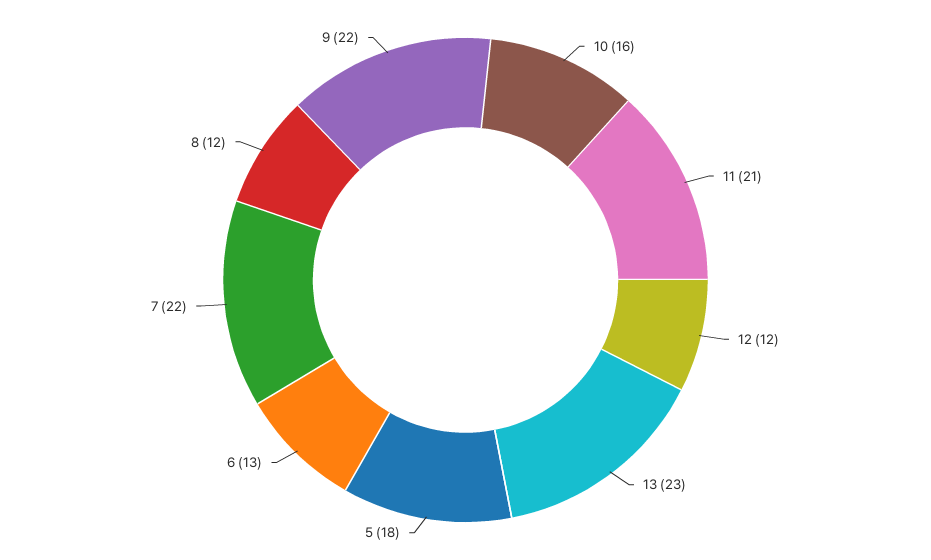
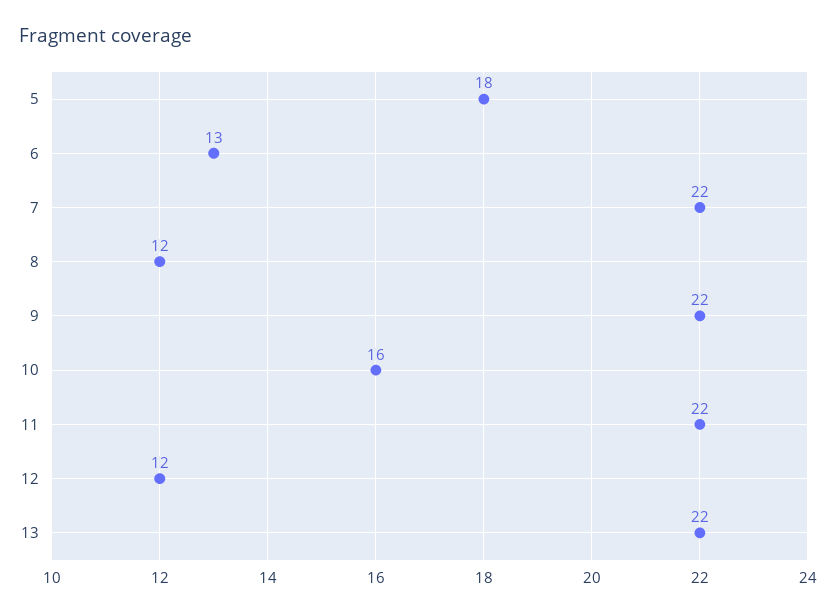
  {
    "10": 16,
-   "11": 21,
+   "11": 22,
    "12": 12,
-   "13": 23,
+   "13": 22,
    "5": 18,
    "6": 13,
    "7": 22,
    "8": 12,
    "9": 22
  }

